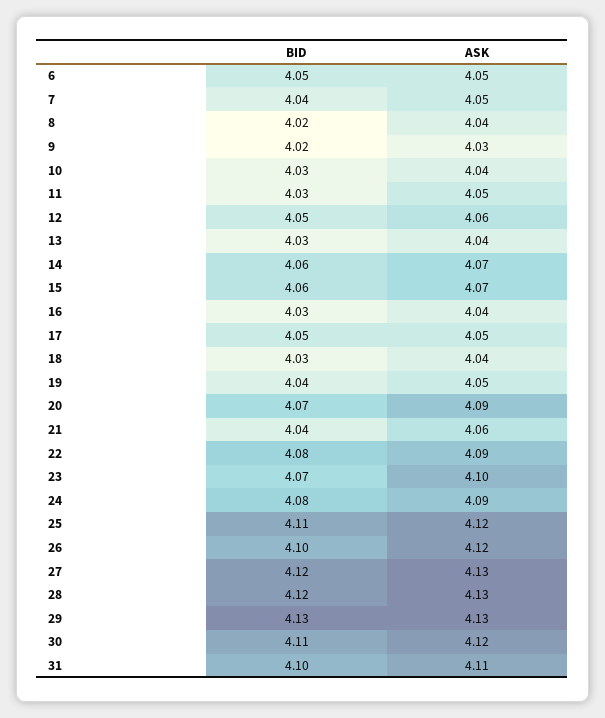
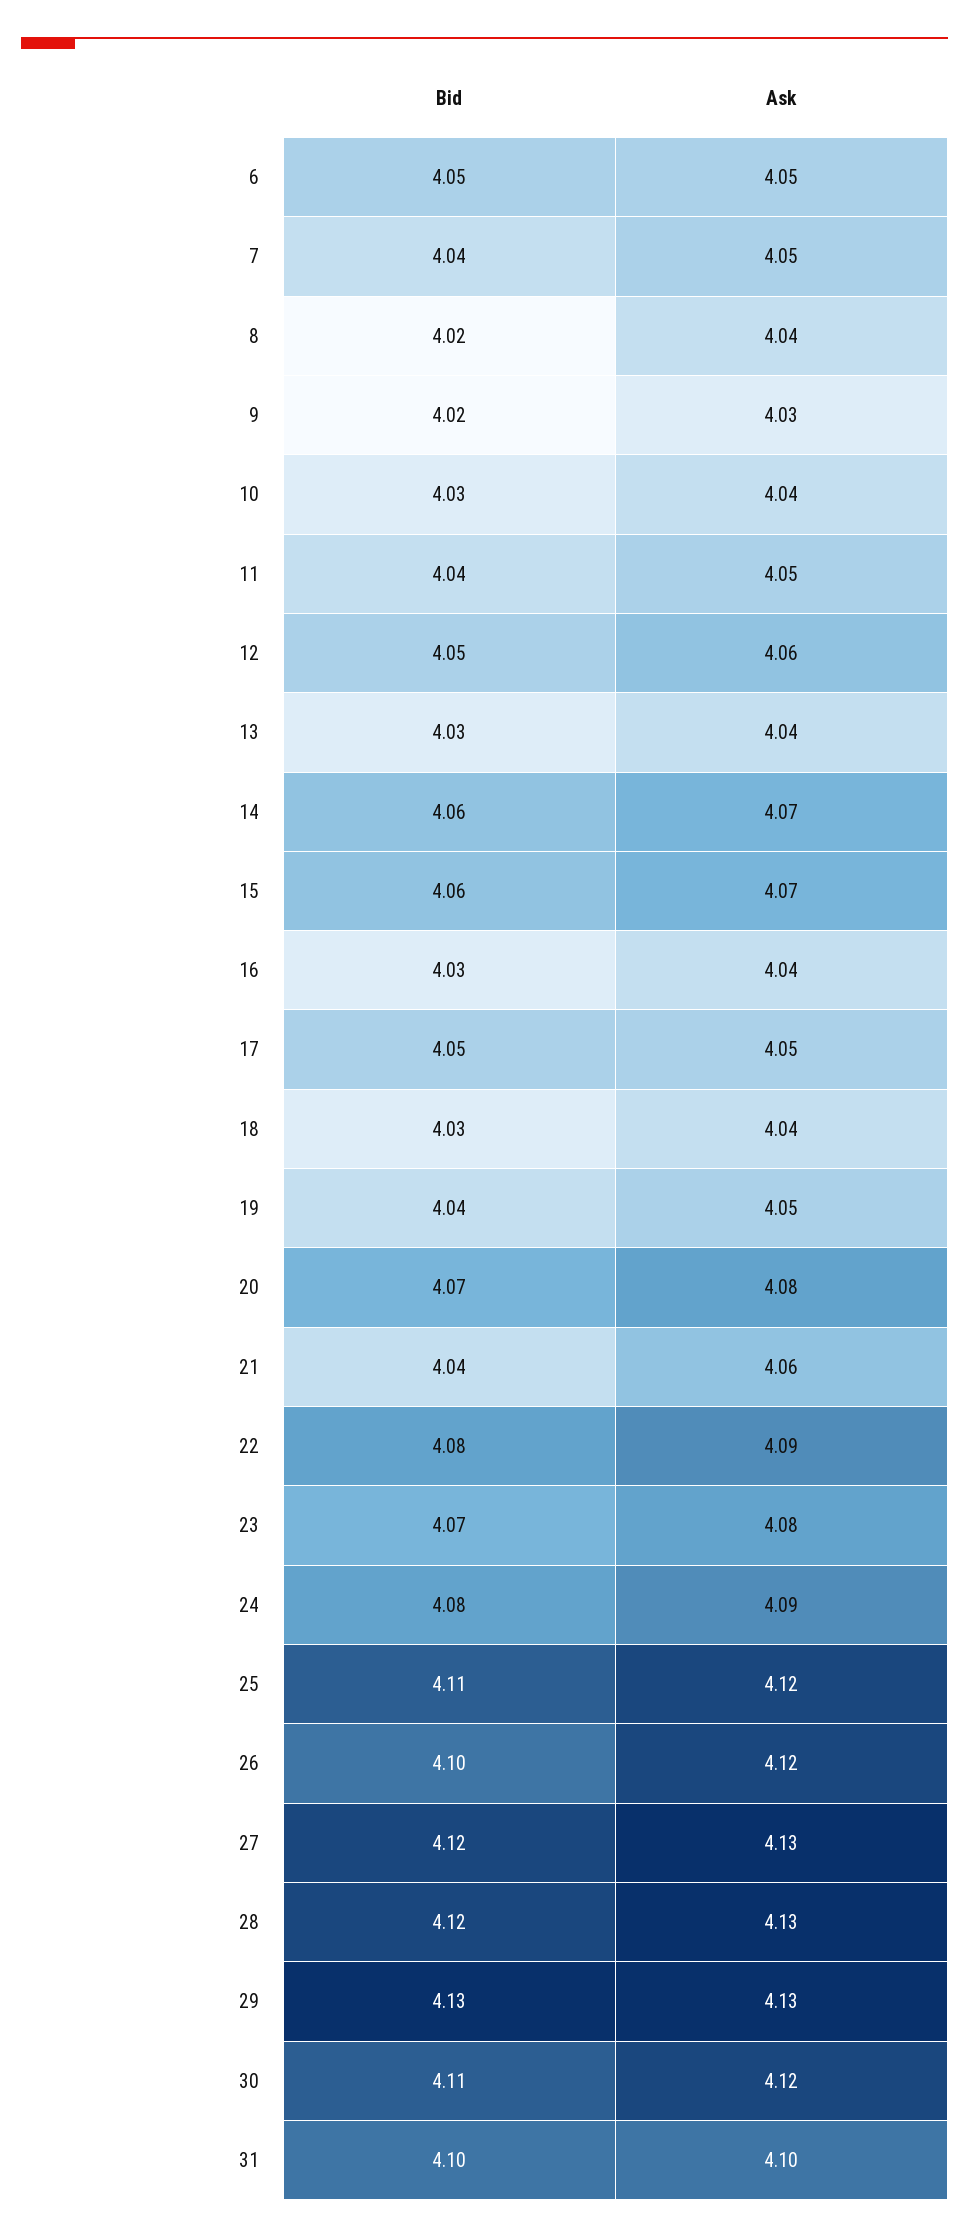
  {
    "BID": {
      "6": 4.05,
      "7": 4.04,
      "8": 4.02,
      "9": 4.02,
      "10": 4.03,
-     "11": 4.03,
+     "11": 4.04,
      "12": 4.05,
      "13": 4.03,
      "14": 4.06,
      "15": 4.06,
      "16": 4.03,
      "17": 4.05,
      "18": 4.03,
      "19": 4.04,
      "20": 4.07,
      "21": 4.04,
      "22": 4.08,
      "23": 4.07,
      "24": 4.08,
      "25": 4.11,
      "26": 4.1,
      "27": 4.12,
      "28": 4.12,
      "29": 4.13,
      "30": 4.11,
      "31": 4.1
    },
    "ASK": {
      "6": 4.05,
      "7": 4.05,
      "8": 4.04,
      "9": 4.03,
      "10": 4.04,
      "11": 4.05,
      "12": 4.06,
      "13": 4.04,
      "14": 4.07,
      "15": 4.07,
      "16": 4.04,
      "17": 4.05,
      "18": 4.04,
      "19": 4.05,
-     "20": 4.09,
+     "20": 4.08,
      "21": 4.06,
      "22": 4.09,
-     "23": 4.1,
+     "23": 4.08,
      "24": 4.09,
      "25": 4.12,
      "26": 4.12,
      "27": 4.13,
      "28": 4.13,
      "29": 4.13,
      "30": 4.12,
-     "31": 4.11
+     "31": 4.1
    }
  }

